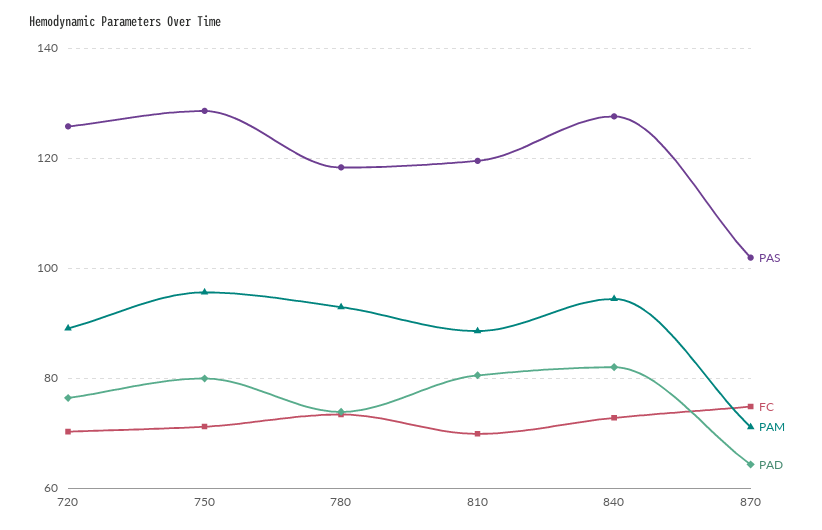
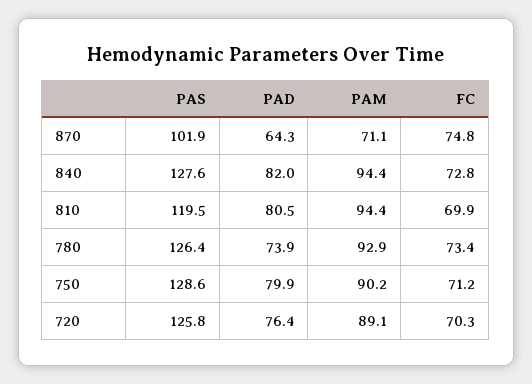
  {
    "PAS": {
      "720": 125.8,
      "750": 128.6,
-     "780": 118,
+     "780": 126.4,
      "810": 119.5,
      "840": 127.6,
      "870": 101.9
    },
    "FC": {
      "720": 70.3,
      "750": 71.2,
      "780": 73.4,
      "810": 69.9,
      "840": 72.8,
      "870": 74.8
    },
    "PAM": {
      "720": 89.1,
-     "750": 96,
+     "750": 90.2,
      "780": 92.9,
-     "810": 88,
+     "810": 94.4,
      "840": 94.4,
      "870": 71.1
    },
    "PAD": {
      "720": 76.4,
      "750": 79.9,
      "780": 73.9,
      "810": 80.5,
      "840": 82,
      "870": 64.3
    }
  }

